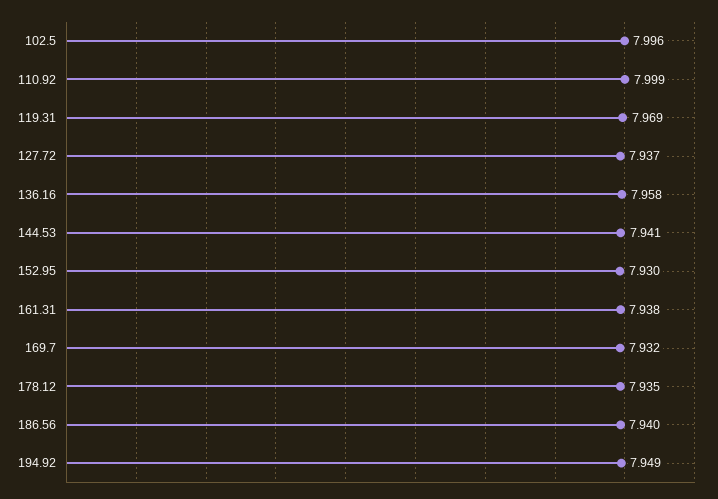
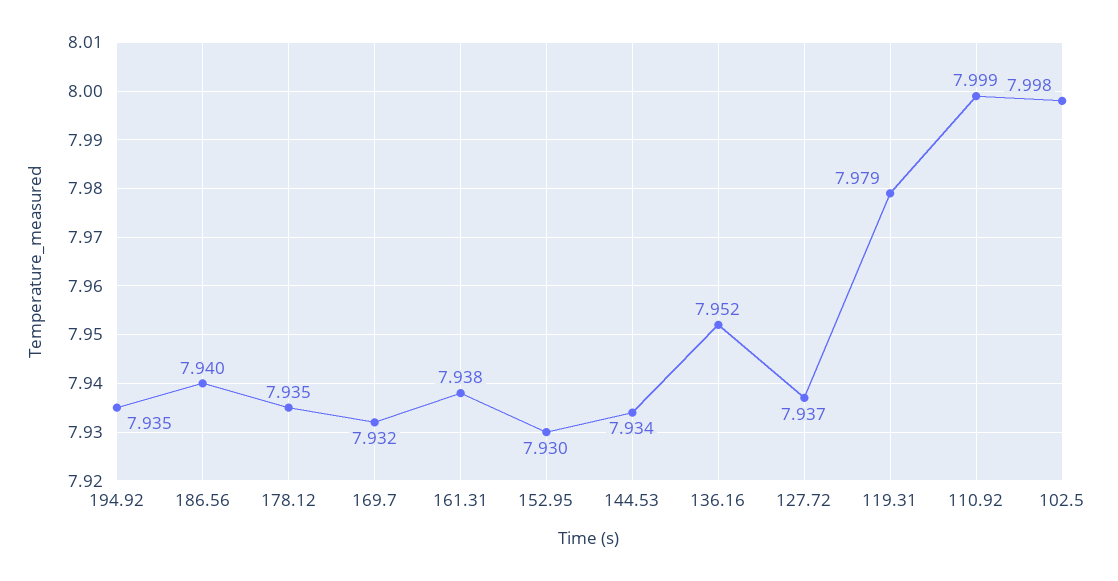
  {
-   "102.5": 7.996,
+   "102.5": 7.998,
    "110.92": 7.999,
-   "119.31": 7.969,
+   "119.31": 7.979,
    "127.72": 7.937,
-   "136.16": 7.958,
+   "136.16": 7.952,
-   "144.53": 7.941,
+   "144.53": 7.934,
    "152.95": 7.93,
    "161.31": 7.938,
    "169.7": 7.932,
    "178.12": 7.935,
    "186.56": 7.94,
-   "194.92": 7.949
+   "194.92": 7.935
  }

